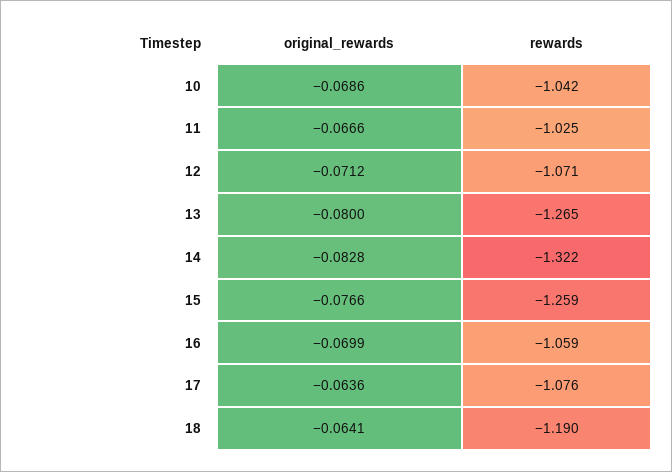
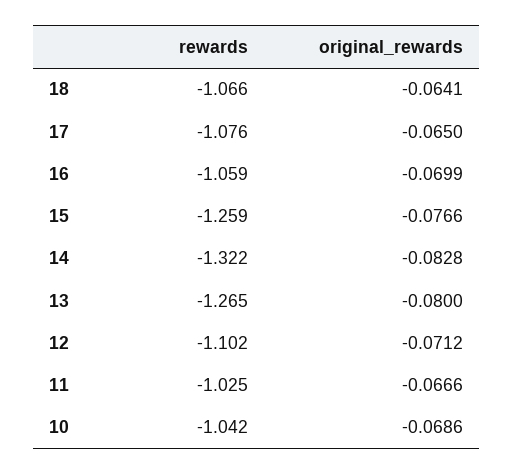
  {
    "original_rewards": {
      "10": -0.0686,
      "11": -0.0666,
      "12": -0.0712,
      "13": -0.08,
      "14": -0.0828,
      "15": -0.0766,
      "16": -0.0699,
-     "17": -0.0636,
+     "17": -0.065,
      "18": -0.0641
    },
    "rewards": {
      "10": -1.042,
      "11": -1.025,
-     "12": -1.071,
+     "12": -1.102,
      "13": -1.265,
      "14": -1.322,
      "15": -1.259,
      "16": -1.059,
      "17": -1.076,
-     "18": -1.19
+     "18": -1.066
    }
  }

